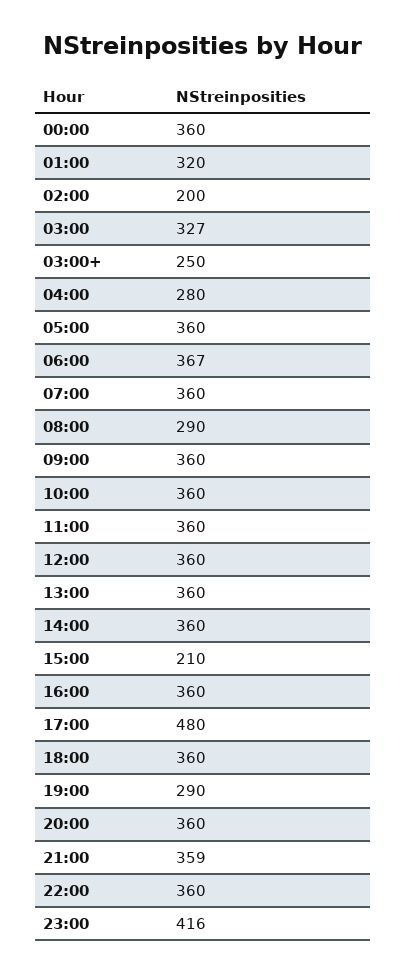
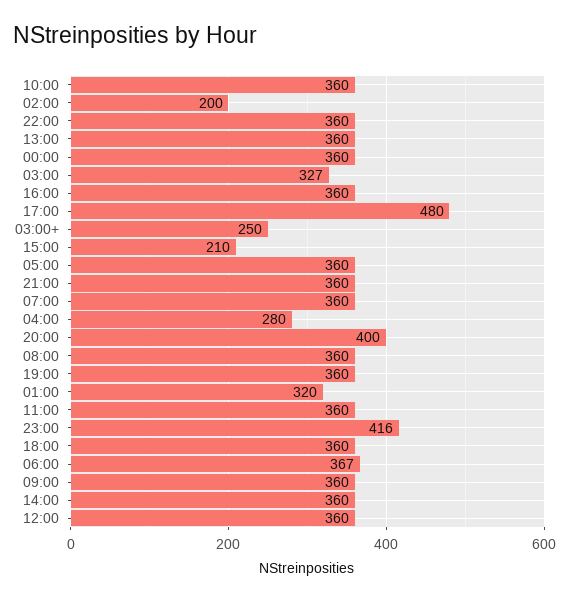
  {
    "00:00": 360,
    "01:00": 320,
    "02:00": 200,
    "03:00": 327,
    "03:00+": 250,
    "04:00": 280,
    "05:00": 360,
    "06:00": 367,
    "07:00": 360,
-   "08:00": 290,
+   "08:00": 360,
    "09:00": 360,
    "10:00": 360,
    "11:00": 360,
    "12:00": 360,
    "13:00": 360,
    "14:00": 360,
    "15:00": 210,
    "16:00": 360,
    "17:00": 480,
    "18:00": 360,
-   "19:00": 290,
+   "19:00": 360,
-   "20:00": 360,
+   "20:00": 400,
-   "21:00": 359,
+   "21:00": 360,
    "22:00": 360,
    "23:00": 416
  }

